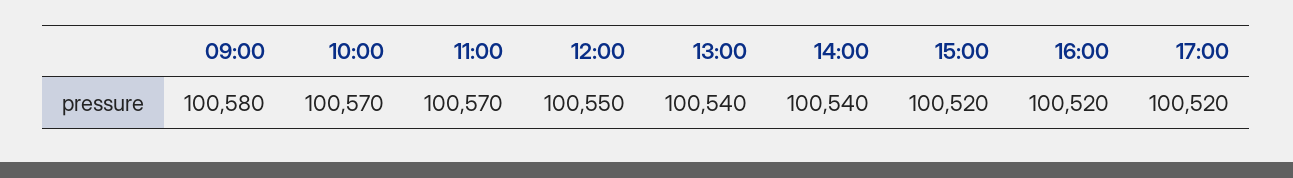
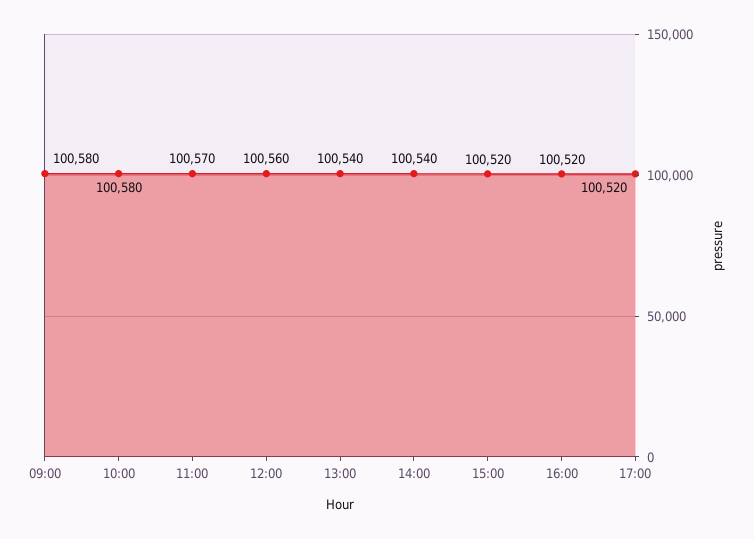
  {
    "09:00": 100580,
-   "10:00": 100570,
+   "10:00": 100580,
    "11:00": 100570,
-   "12:00": 100550,
+   "12:00": 100560,
    "13:00": 100540,
    "14:00": 100540,
    "15:00": 100520,
    "16:00": 100520,
    "17:00": 100520
  }

